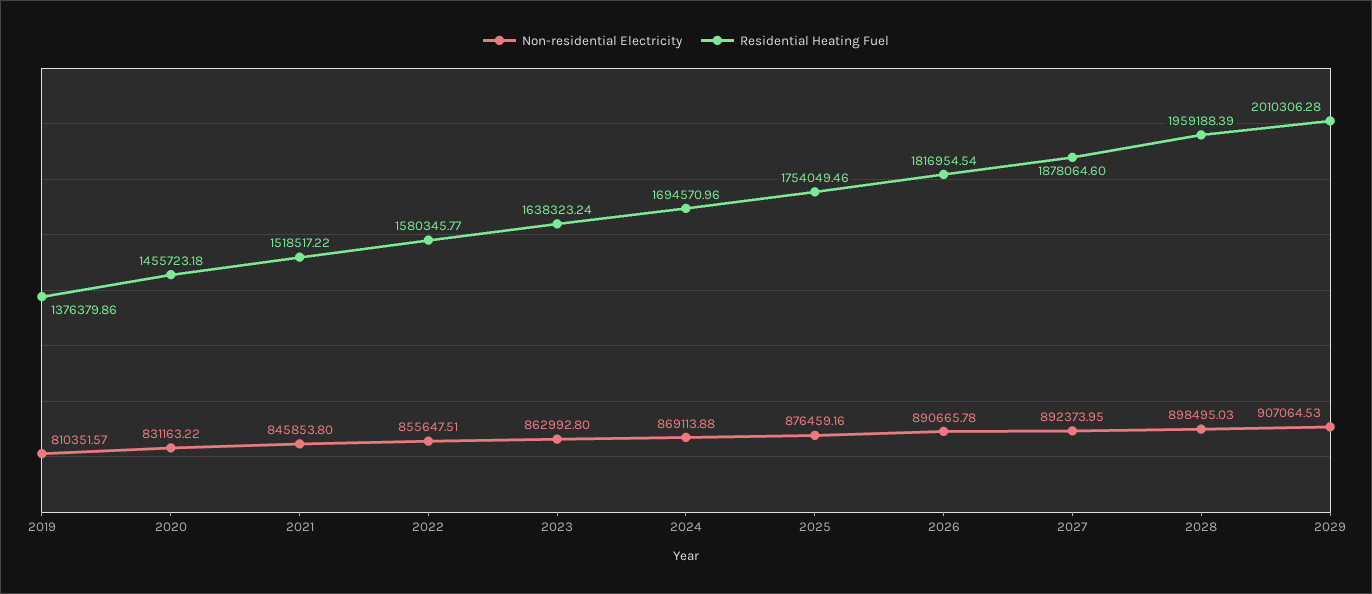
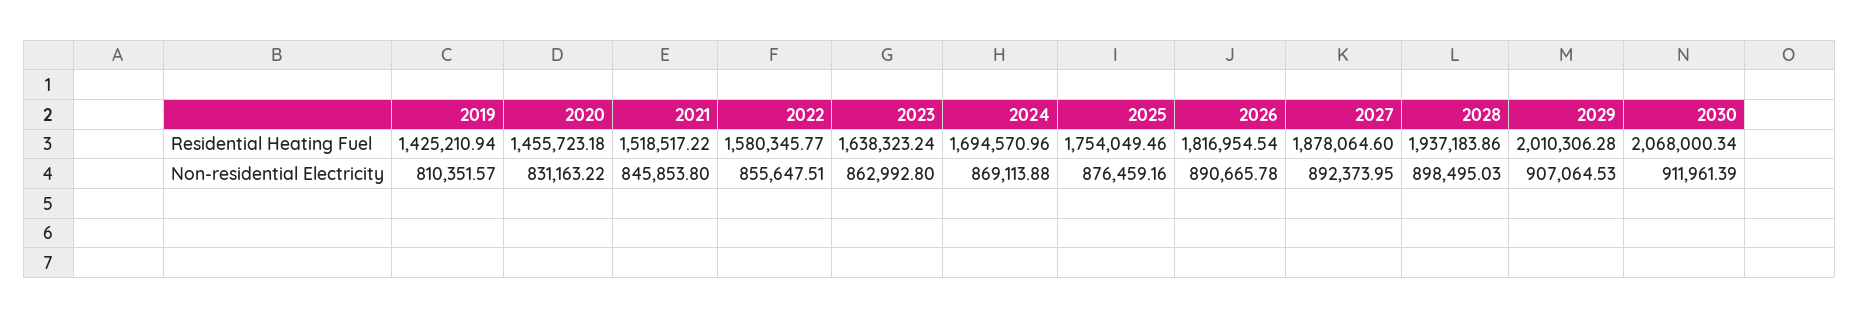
  {
    "Non-residential Electricity": {
      "2019": 810351.57,
      "2020": 831163.22,
      "2021": 845853.8,
      "2022": 855647.51,
      "2023": 862992.8,
      "2024": 869113.88,
      "2025": 876459.16,
      "2026": 890665.78,
      "2027": 892373.95,
      "2028": 898495.03,
-     "2029": 907064.53
+     "2029": 907064.53,
+     "2030": 911961.39
    },
    "Residential Heating Fuel": {
-     "2019": 1376379.86,
+     "2019": 1425210.94,
      "2020": 1455723.18,
      "2021": 1518517.22,
      "2022": 1580345.77,
      "2023": 1638323.24,
      "2024": 1694570.96,
      "2025": 1754049.46,
      "2026": 1816954.54,
      "2027": 1878064.6,
-     "2028": 1959188.39,
+     "2028": 1937183.86,
-     "2029": 2010306.28
+     "2029": 2010306.28,
+     "2030": 2068000.34
    }
  }

